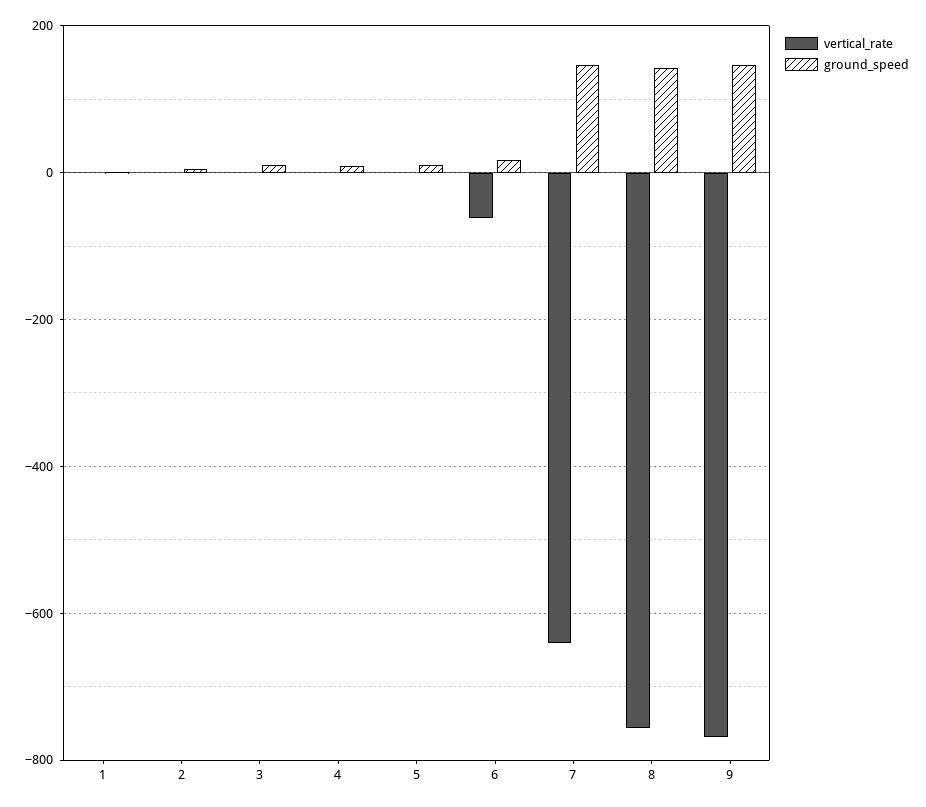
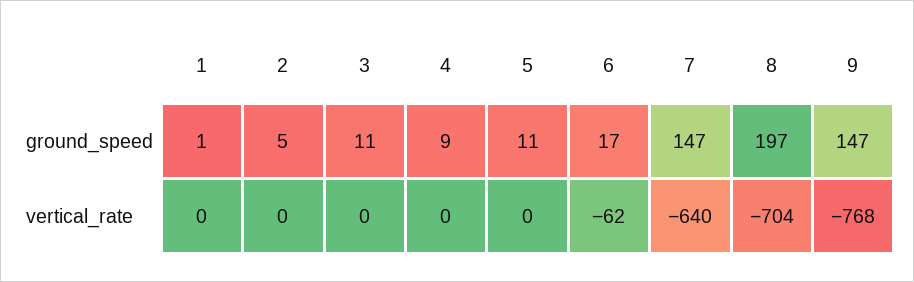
  {
    "vertical_rate": {
      "1": 0,
      "2": 0,
      "3": 0,
      "4": 0,
      "5": 0,
      "6": -62,
      "7": -640,
-     "8": -760,
+     "8": -704,
      "9": -768
    },
    "ground_speed": {
      "1": 1,
      "2": 5,
      "3": 11,
      "4": 9,
      "5": 11,
      "6": 17,
      "7": 147,
-     "8": 140,
+     "8": 197,
      "9": 147
    }
  }

